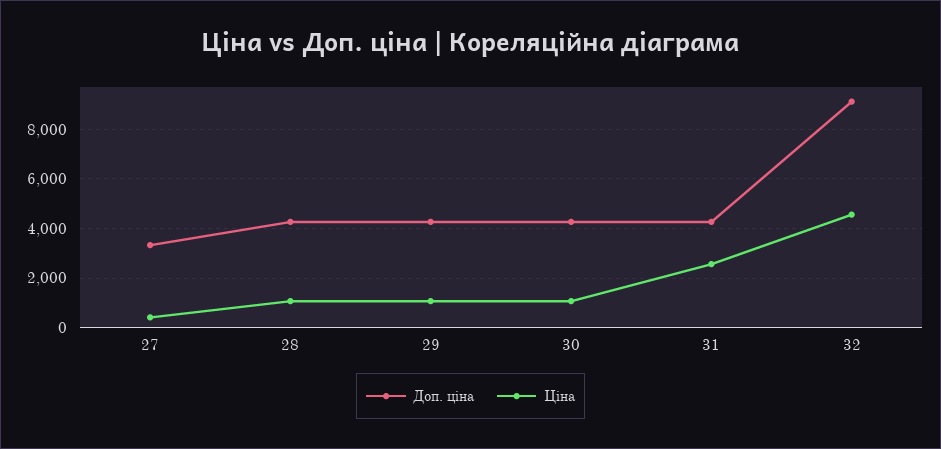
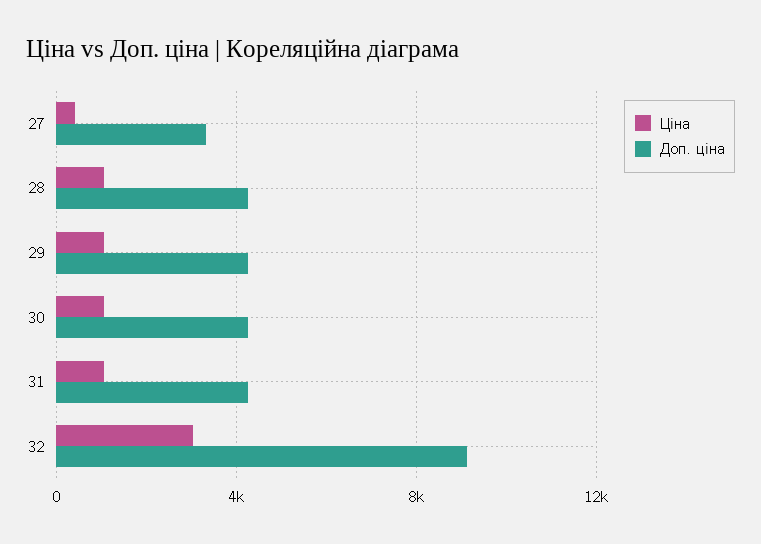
  {
    "Доп. ціна": {
      "27": 3250,
      "28": 4250,
      "29": 4250,
      "30": 4250,
      "31": 4250,
      "32": 9000
    },
    "Ціна": {
      "27": 500,
      "28": 1000,
      "29": 1000,
      "30": 1000,
-     "31": 2500,
+     "31": 1000,
-     "32": 4500
+     "32": 3000
    }
  }

